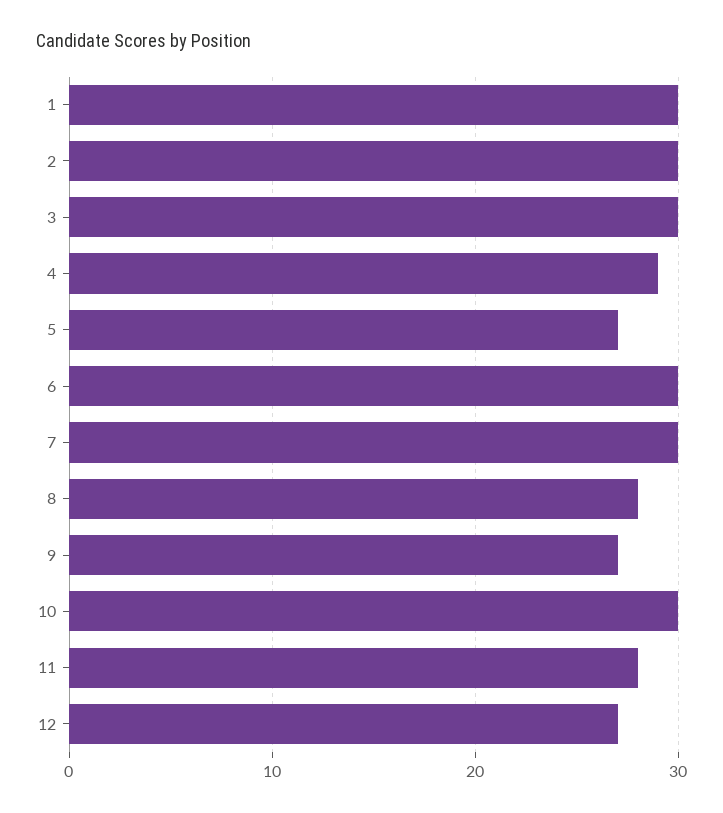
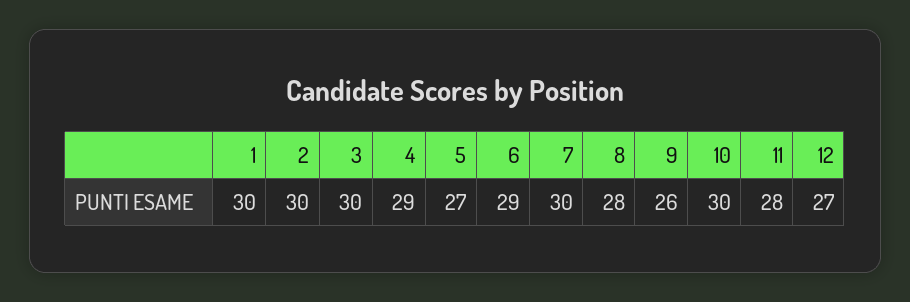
  {
    "1": 30,
    "2": 30,
    "3": 30,
    "4": 29,
    "5": 27,
-   "6": 30,
+   "6": 29,
    "7": 30,
    "8": 28,
-   "9": 27,
+   "9": 26,
    "10": 30,
    "11": 28,
    "12": 27
  }

